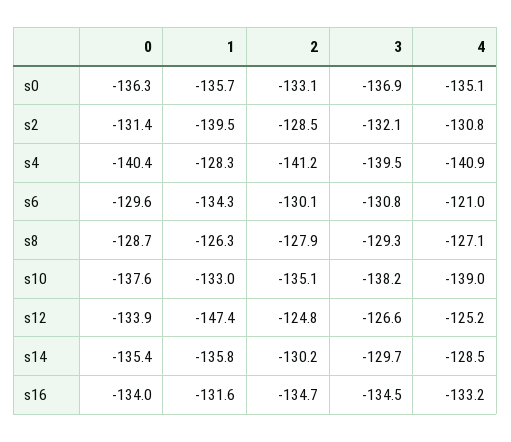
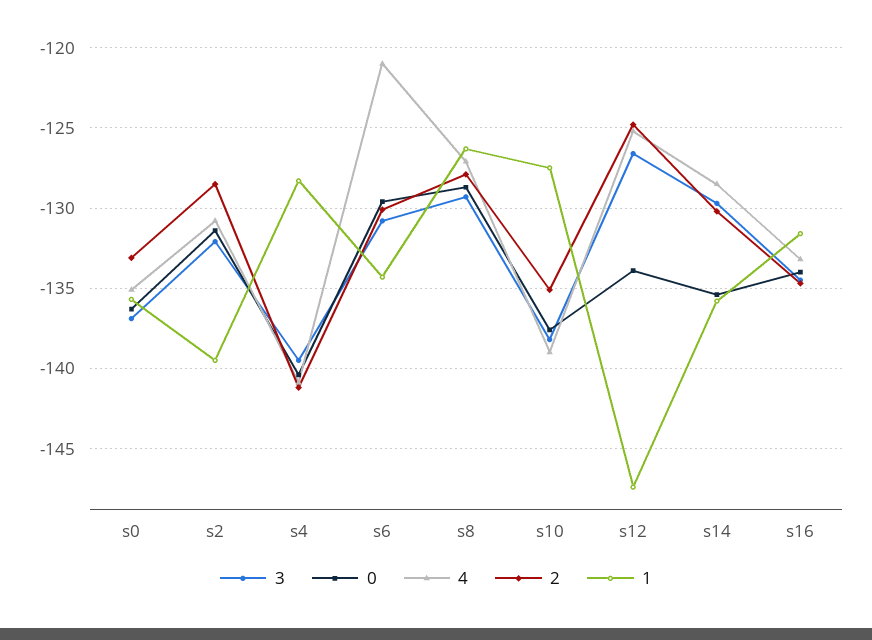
  {
    "0": {
      "s0": -136.3,
      "s2": -131.4,
      "s4": -140.4,
      "s6": -129.6,
      "s8": -128.7,
      "s10": -137.6,
      "s12": -133.9,
      "s14": -135.4,
      "s16": -134
    },
    "1": {
      "s0": -135.7,
      "s2": -139.5,
      "s4": -128.3,
      "s6": -134.3,
      "s8": -126.3,
-     "s10": -133,
+     "s10": -127.5,
      "s12": -147.4,
      "s14": -135.8,
      "s16": -131.6
    },
    "2": {
      "s0": -133.1,
      "s2": -128.5,
      "s4": -141.2,
      "s6": -130.1,
      "s8": -127.9,
      "s10": -135.1,
      "s12": -124.8,
      "s14": -130.2,
      "s16": -134.7
    },
    "3": {
      "s0": -136.9,
      "s2": -132.1,
      "s4": -139.5,
      "s6": -130.8,
      "s8": -129.3,
      "s10": -138.2,
      "s12": -126.6,
      "s14": -129.7,
      "s16": -134.5
    },
    "4": {
      "s0": -135.1,
      "s2": -130.8,
      "s4": -140.9,
      "s6": -121,
      "s8": -127.1,
      "s10": -139,
      "s12": -125.2,
      "s14": -128.5,
      "s16": -133.2
    }
  }

